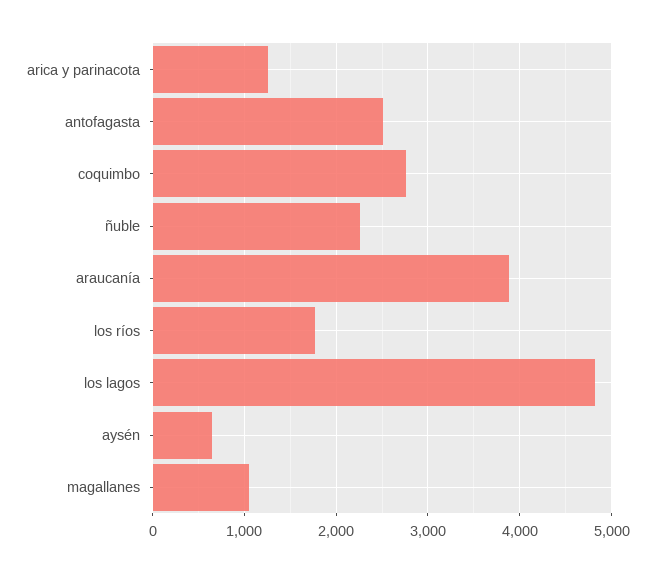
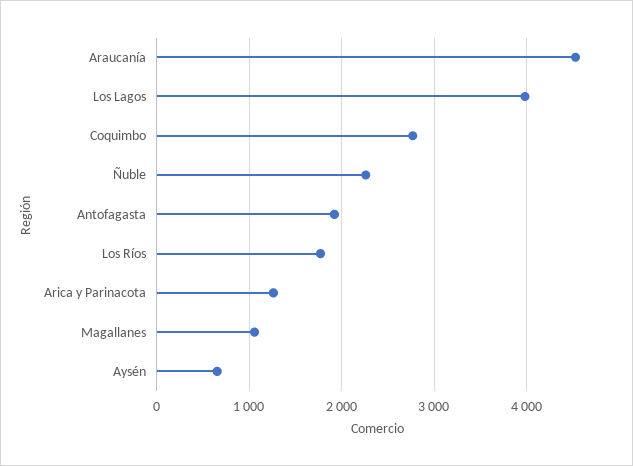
  {
    "arica y parinacota": 1300,
-   "antofagasta": 2500,
+   "antofagasta": 1900,
    "coquimbo": 2800,
    "ñuble": 2300,
-   "araucanía": 3900,
+   "araucanía": 4500,
    "los ríos": 1800,
-   "los lagos": 4800,
+   "los lagos": 4000,
    "aysén": 700,
    "magallanes": 1100
  }

